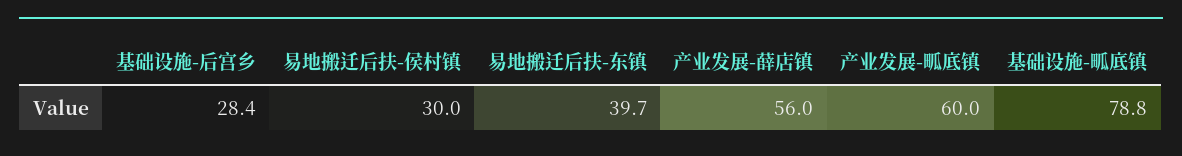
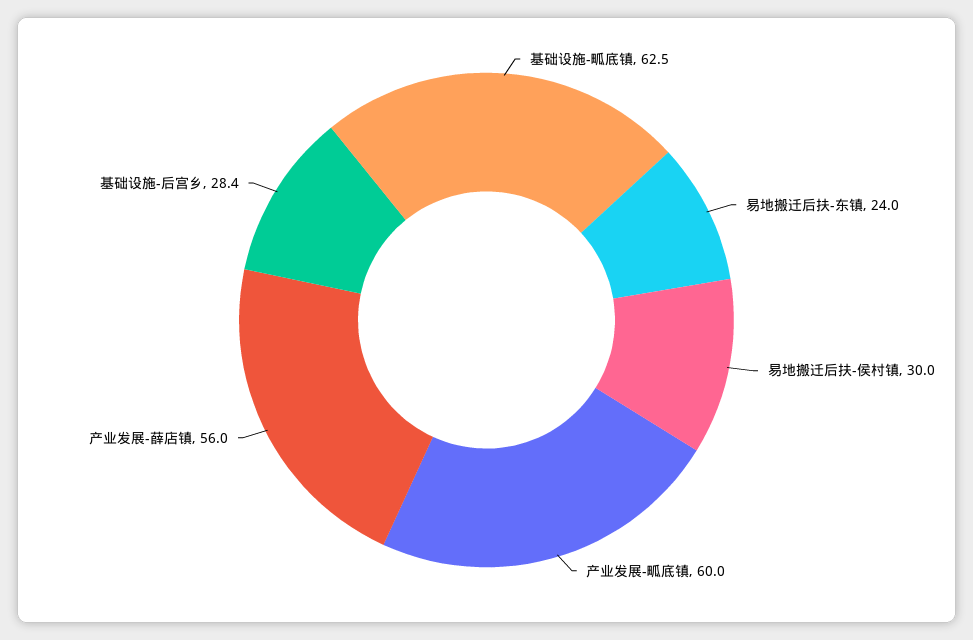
  {
    "基础设施-后宫乡": 28.4,
    "易地搬迁后扶-侯村镇": 30,
-   "易地搬迁后扶-东镇": 39.7,
+   "易地搬迁后扶-东镇": 24,
    "产业发展-薛店镇": 56,
    "产业发展-畖底镇": 60,
-   "基础设施-畖底镇": 78.8
+   "基础设施-畖底镇": 62.5
  }

